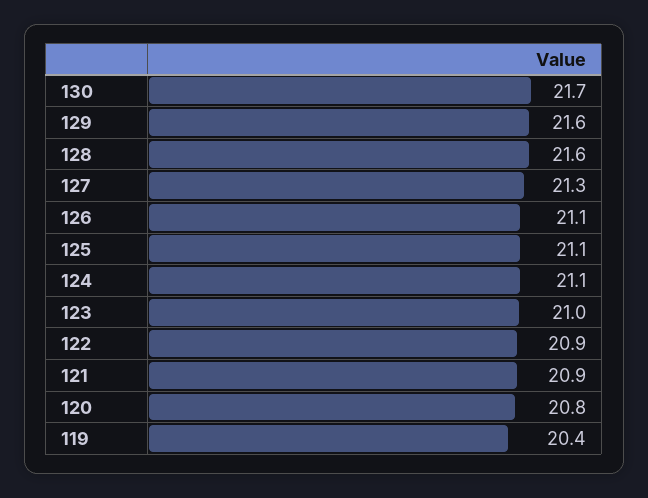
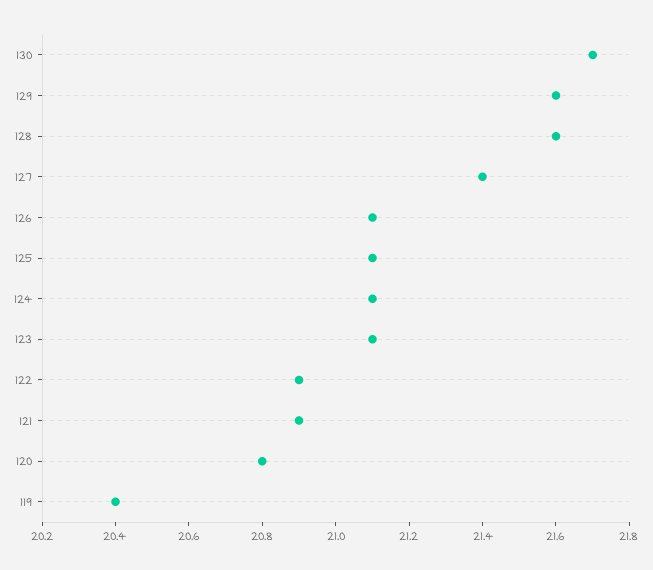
  {
    "130": 21.7,
    "129": 21.6,
    "128": 21.6,
-   "127": 21.3,
+   "127": 21.4,
    "126": 21.1,
    "125": 21.1,
    "124": 21.1,
-   "123": 21,
+   "123": 21.1,
    "122": 20.9,
    "121": 20.9,
    "120": 20.8,
    "119": 20.4
  }

